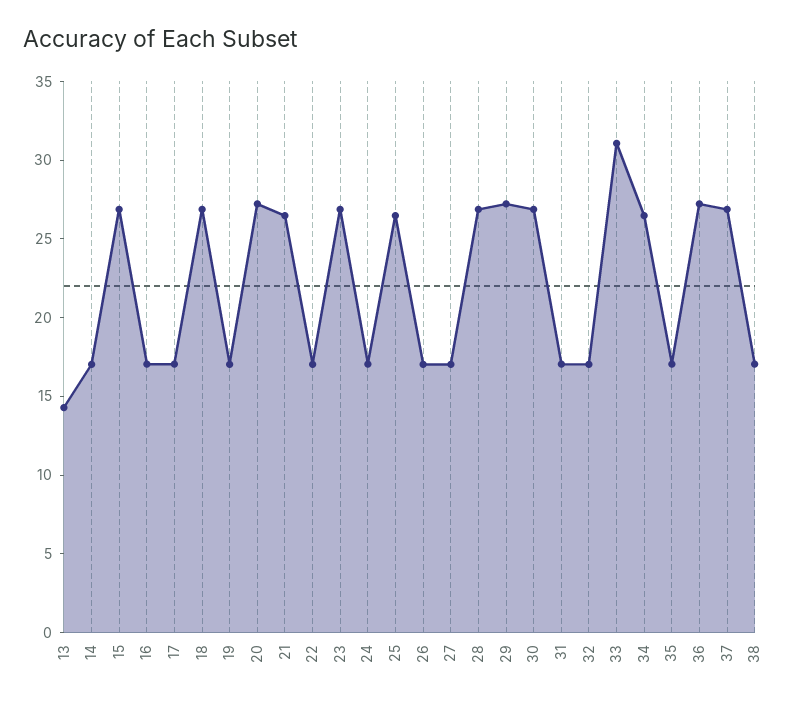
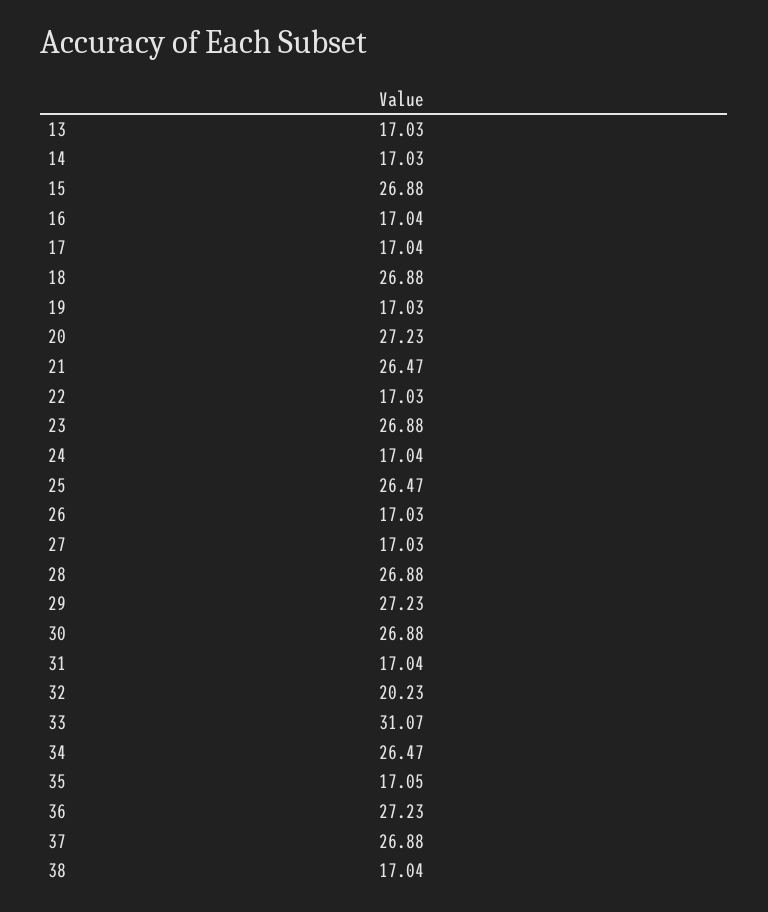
  {
-   "13": 14,
+   "13": 17.03,
    "14": 17.03,
    "15": 26.88,
    "16": 17.04,
    "17": 17.04,
    "18": 26.88,
    "19": 17.03,
    "20": 27.23,
    "21": 26.47,
    "22": 17.03,
    "23": 26.88,
    "24": 17.04,
    "25": 26.47,
    "26": 17.03,
    "27": 17.03,
    "28": 26.88,
    "29": 27.23,
    "30": 26.88,
    "31": 17.04,
-   "32": 17,
+   "32": 20.23,
    "33": 31.07,
    "34": 26.47,
    "35": 17.05,
    "36": 27.23,
    "37": 26.88,
    "38": 17.04
  }

